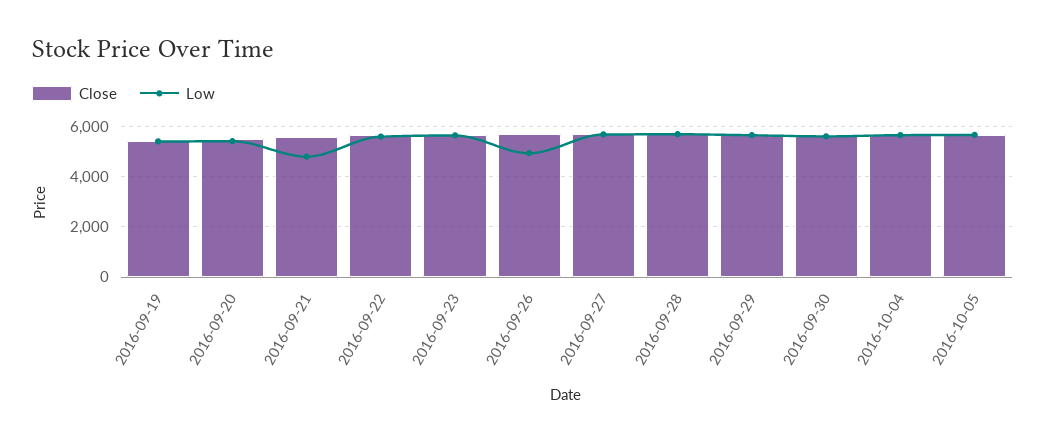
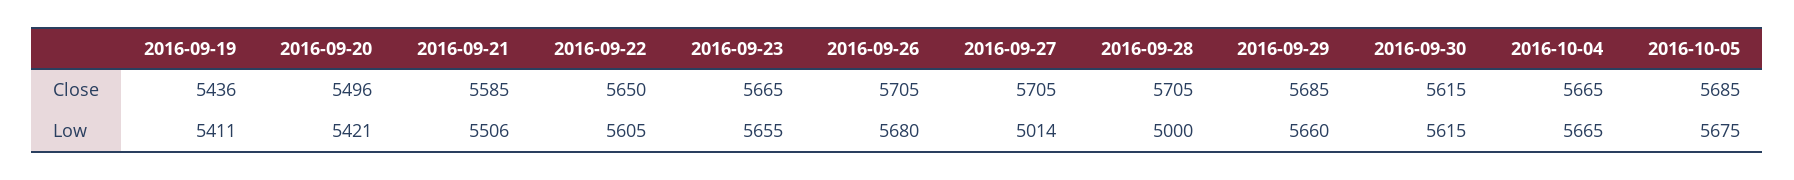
  {
    "Close": {
      "2016-09-19": 5436,
      "2016-09-20": 5496,
      "2016-09-21": 5585,
      "2016-09-22": 5650,
      "2016-09-23": 5665,
      "2016-09-26": 5705,
      "2016-09-27": 5705,
      "2016-09-28": 5705,
      "2016-09-29": 5685,
      "2016-09-30": 5615,
      "2016-10-04": 5665,
      "2016-10-05": 5685
    },
    "Low": {
      "2016-09-19": 5411,
      "2016-09-20": 5421,
-     "2016-09-21": 4750,
+     "2016-09-21": 5506,
      "2016-09-22": 5605,
      "2016-09-23": 5655,
-     "2016-09-26": 5000,
+     "2016-09-26": 5680,
-     "2016-09-27": 5750,
+     "2016-09-27": 5014,
-     "2016-09-28": 5750,
+     "2016-09-28": 5000,
      "2016-09-29": 5660,
      "2016-09-30": 5615,
      "2016-10-04": 5665,
      "2016-10-05": 5675
    }
  }

